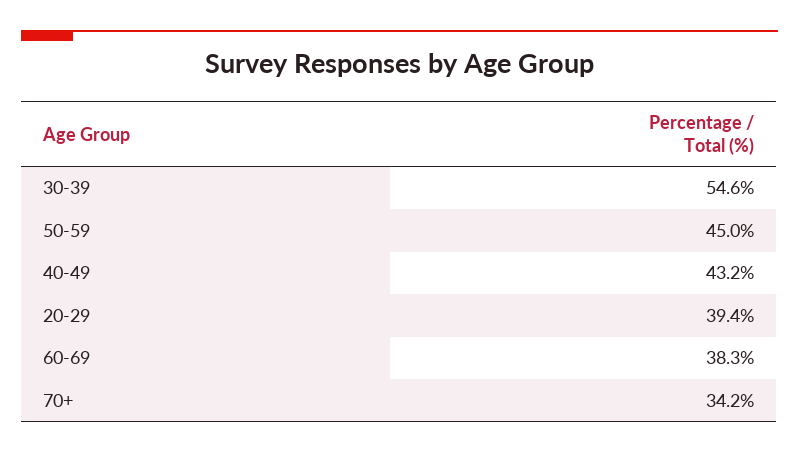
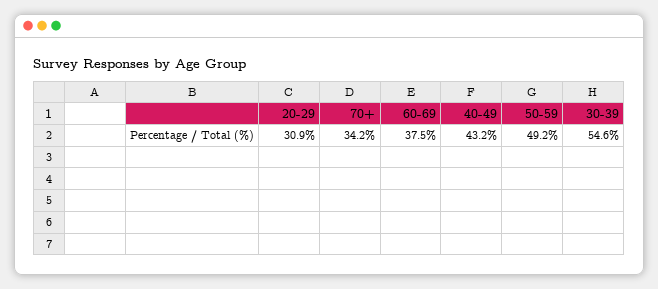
  {
    "30-39": 54.6,
-   "50-59": 45,
+   "50-59": 49.2,
    "40-49": 43.2,
-   "20-29": 39.4,
+   "20-29": 30.9,
-   "60-69": 38.3,
+   "60-69": 37.5,
    "70+": 34.2
  }

